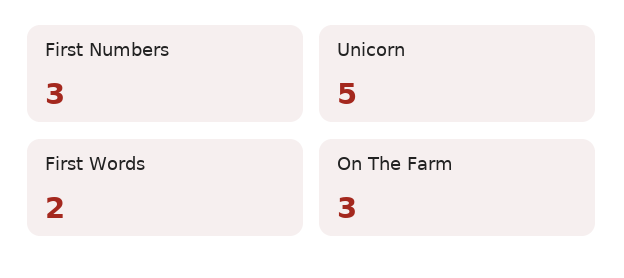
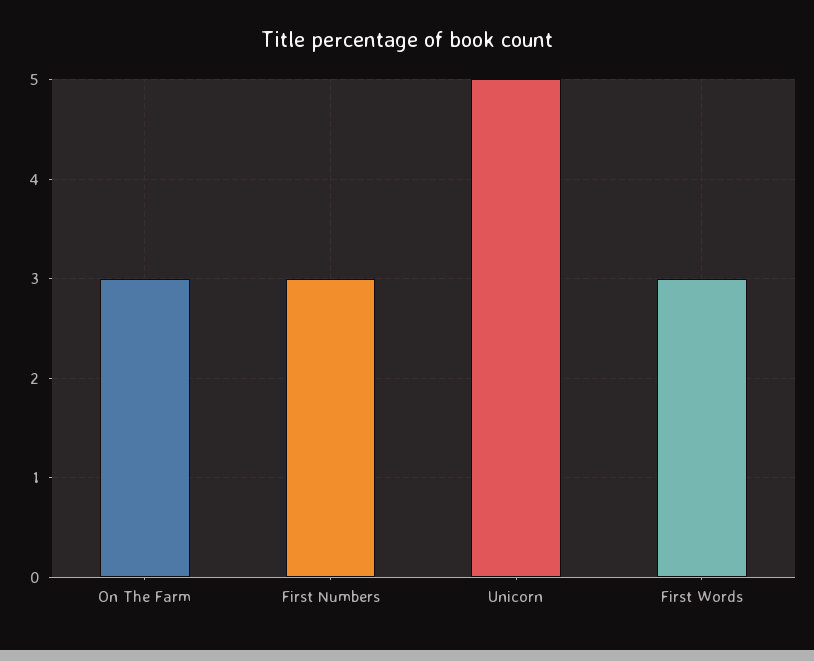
  {
    "First Numbers": 3,
    "Unicorn": 5,
-   "First Words": 2,
+   "First Words": 3,
    "On The Farm": 3
  }

